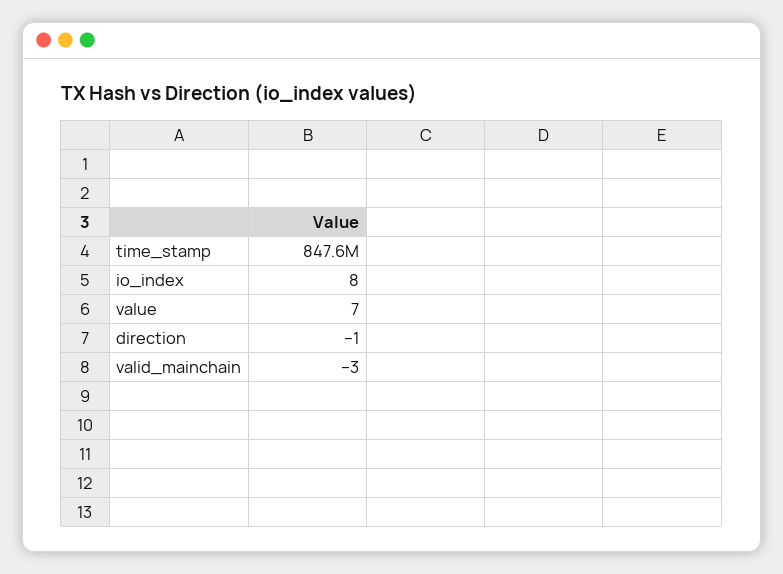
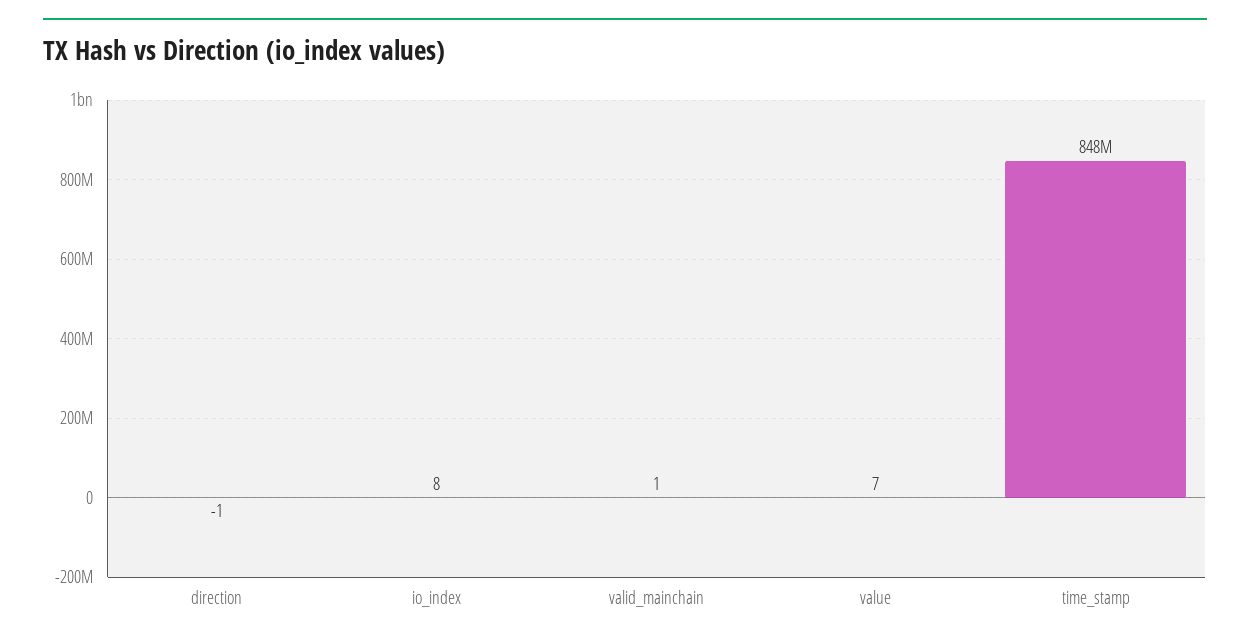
  {
    "time_stamp": 847600000,
    "io_index": 8,
    "value": 7,
    "direction": -1,
-   "valid_mainchain": -3
+   "valid_mainchain": 1
  }

